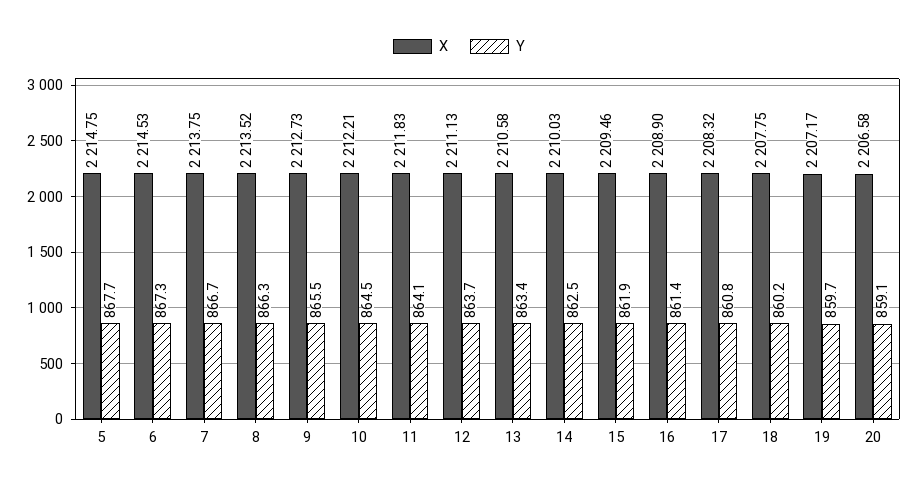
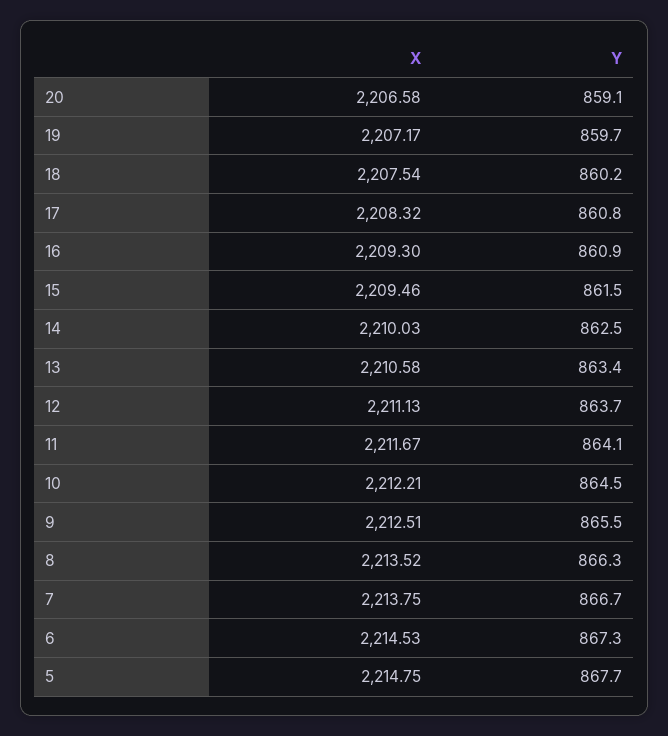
  {
    "X": {
      "5": 2214.75,
      "6": 2214.53,
      "7": 2213.75,
      "8": 2213.52,
-     "9": 2212.73,
+     "9": 2212.51,
      "10": 2212.21,
-     "11": 2211.83,
+     "11": 2211.67,
      "12": 2211.13,
      "13": 2210.58,
      "14": 2210.03,
      "15": 2209.46,
-     "16": 2208.9,
+     "16": 2209.3,
      "17": 2208.32,
-     "18": 2207.75,
+     "18": 2207.54,
      "19": 2207.17,
      "20": 2206.58
    },
    "Y": {
      "5": 867.7,
      "6": 867.3,
      "7": 866.7,
      "8": 866.3,
      "9": 865.5,
      "10": 864.5,
      "11": 864.1,
      "12": 863.7,
      "13": 863.4,
      "14": 862.5,
-     "15": 861.9,
+     "15": 861.5,
-     "16": 861.4,
+     "16": 860.9,
      "17": 860.8,
      "18": 860.2,
      "19": 859.7,
      "20": 859.1
    }
  }

